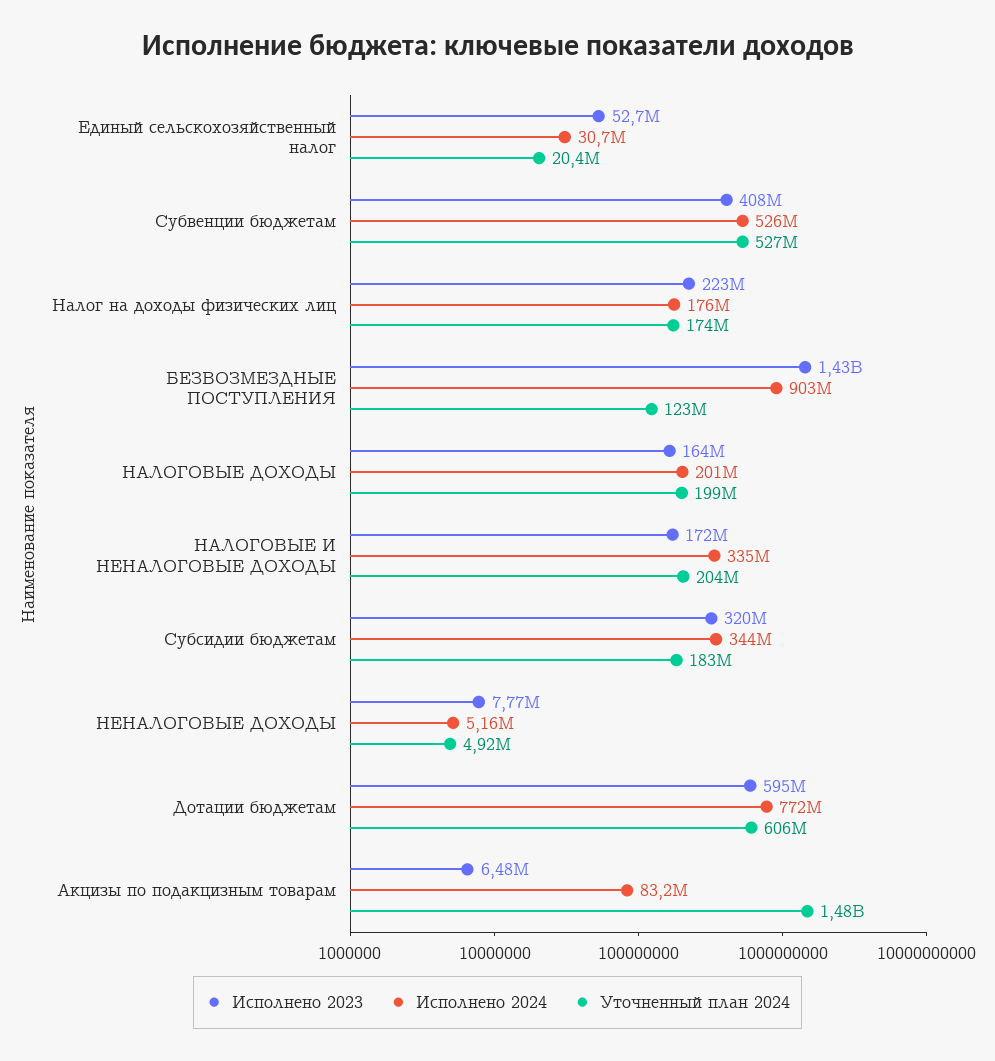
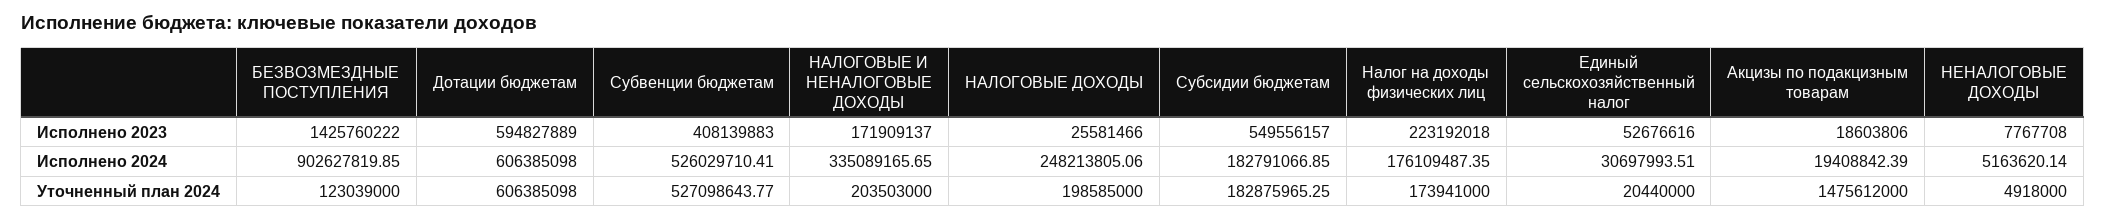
  {
    "Исполнено 2023": {
      "Единый сельскохозяйственный налог": 52676616,
      "Субвенции бюджетам": 408139883,
      "Налог на доходы физических лиц": 223192018,
      "БЕЗВОЗМЕЗДНЫЕ ПОСТУПЛЕНИЯ": 1425760222,
-     "НАЛОГОВЫЕ ДОХОДЫ": 164000000,
+     "НАЛОГОВЫЕ ДОХОДЫ": 25581466,
      "НАЛОГОВЫЕ И НЕНАЛОГОВЫЕ ДОХОДЫ": 171909137,
-     "Субсидии бюджетам": 320000000,
+     "Субсидии бюджетам": 549556157,
      "НЕНАЛОГОВЫЕ ДОХОДЫ": 7767708,
      "Дотации бюджетам": 594827889,
-     "Акцизы по подакцизным товарам": 6480000
+     "Акцизы по подакцизным товарам": 18603806
    },
    "Исполнено 2024": {
      "Единый сельскохозяйственный налог": 30697993.51,
      "Субвенции бюджетам": 526029710.41,
      "Налог на доходы физических лиц": 176109487.35,
      "БЕЗВОЗМЕЗДНЫЕ ПОСТУПЛЕНИЯ": 902627819.85,
-     "НАЛОГОВЫЕ ДОХОДЫ": 201000000,
+     "НАЛОГОВЫЕ ДОХОДЫ": 248213805.06,
      "НАЛОГОВЫЕ И НЕНАЛОГОВЫЕ ДОХОДЫ": 335089165.65,
-     "Субсидии бюджетам": 344000000,
+     "Субсидии бюджетам": 182791066.85,
      "НЕНАЛОГОВЫЕ ДОХОДЫ": 5163620.14,
-     "Дотации бюджетам": 772000000,
+     "Дотации бюджетам": 606385098,
-     "Акцизы по подакцизным товарам": 83200000
+     "Акцизы по подакцизным товарам": 19408842.39
    },
    "Уточненный план 2024": {
      "Единый сельскохозяйственный налог": 20440000,
      "Субвенции бюджетам": 527098643.77,
      "Налог на доходы физических лиц": 173941000,
      "БЕЗВОЗМЕЗДНЫЕ ПОСТУПЛЕНИЯ": 123039000,
      "НАЛОГОВЫЕ ДОХОДЫ": 198585000,
      "НАЛОГОВЫЕ И НЕНАЛОГОВЫЕ ДОХОДЫ": 203503000,
      "Субсидии бюджетам": 182875965.25,
      "НЕНАЛОГОВЫЕ ДОХОДЫ": 4918000,
      "Дотации бюджетам": 606385098,
      "Акцизы по подакцизным товарам": 1475612000
    }
  }

